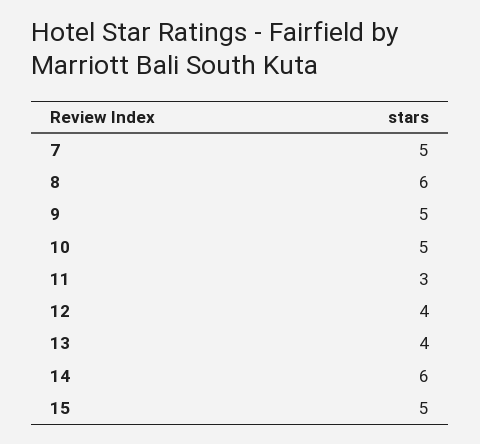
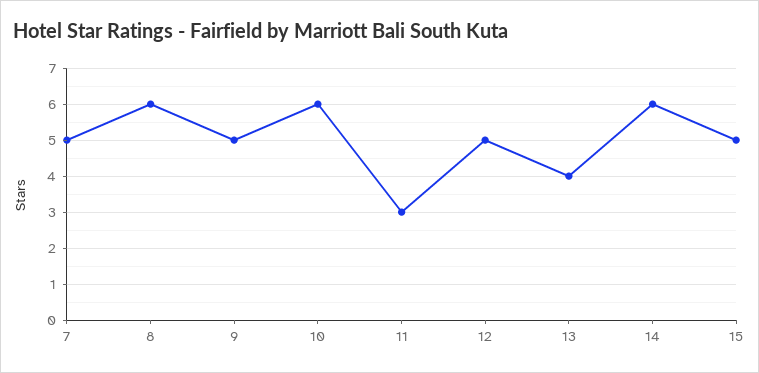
  {
    "7": 5,
    "8": 6,
    "9": 5,
-   "10": 5,
+   "10": 6,
    "11": 3,
-   "12": 4,
+   "12": 5,
    "13": 4,
    "14": 6,
    "15": 5
  }

